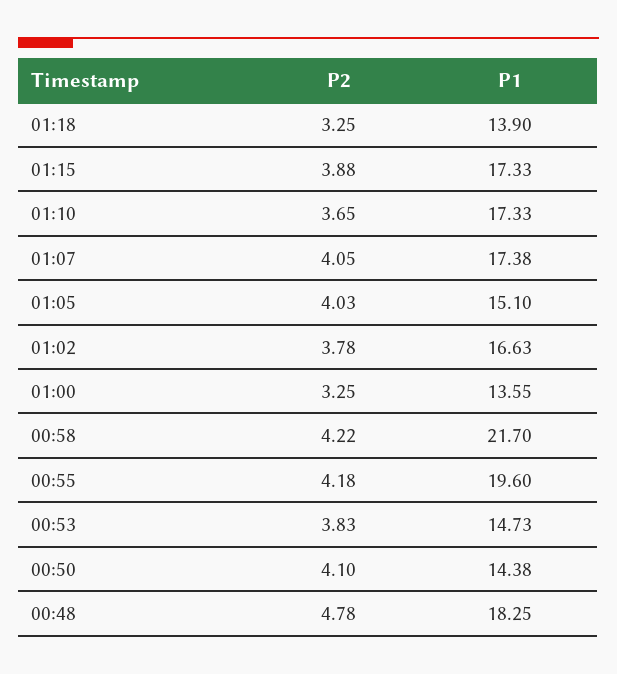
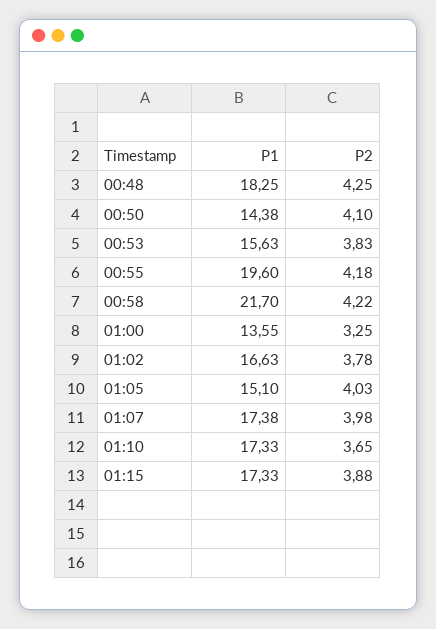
  {
    "P2": {
-     "01:18": 3.25,
      "01:15": 3.88,
      "01:10": 3.65,
-     "01:07": 4.05,
+     "01:07": 3.98,
      "01:05": 4.03,
      "01:02": 3.78,
      "01:00": 3.25,
      "00:58": 4.22,
      "00:55": 4.18,
      "00:53": 3.83,
      "00:50": 4.1,
-     "00:48": 4.78
+     "00:48": 4.25
    },
    "P1": {
-     "01:18": 13.9,
      "01:15": 17.33,
      "01:10": 17.33,
      "01:07": 17.38,
      "01:05": 15.1,
      "01:02": 16.63,
      "01:00": 13.55,
      "00:58": 21.7,
      "00:55": 19.6,
-     "00:53": 14.73,
+     "00:53": 15.63,
      "00:50": 14.38,
      "00:48": 18.25
    }
  }

